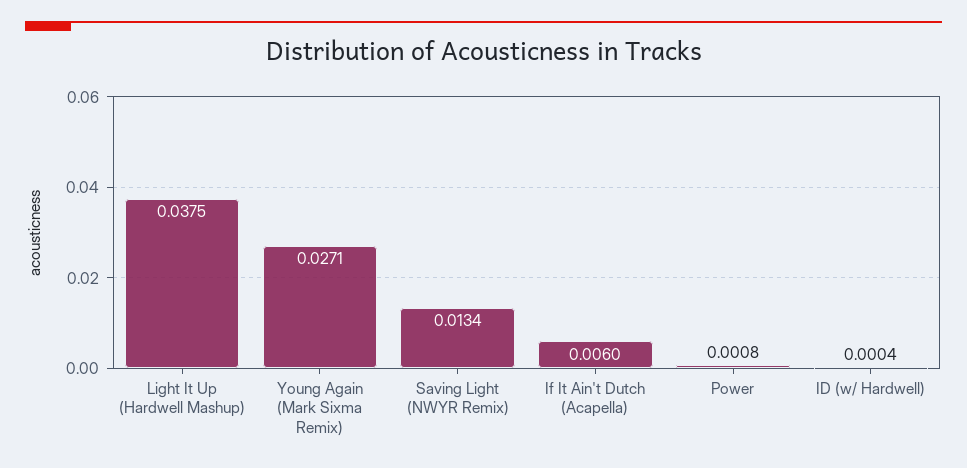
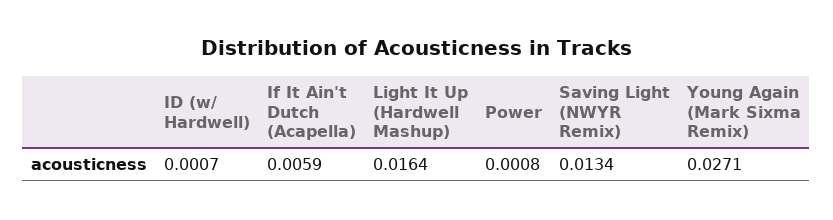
  {
-   "Light It Up (Hardwell Mashup)": 0.0375,
+   "Light It Up (Hardwell Mashup)": 0.0164,
    "Young Again (Mark Sixma Remix)": 0.0271,
    "Saving Light (NWYR Remix)": 0.0134,
-   "If It Ain't Dutch (Acapella)": 0.006,
+   "If It Ain't Dutch (Acapella)": 0.0059,
    "Power": 0.0008,
-   "ID (w/ Hardwell)": 0.0004
+   "ID (w/ Hardwell)": 0.0007
  }

